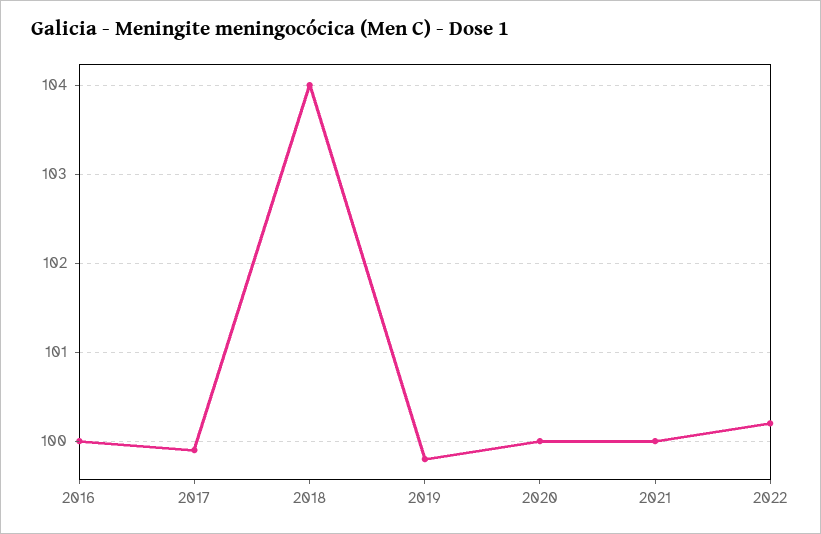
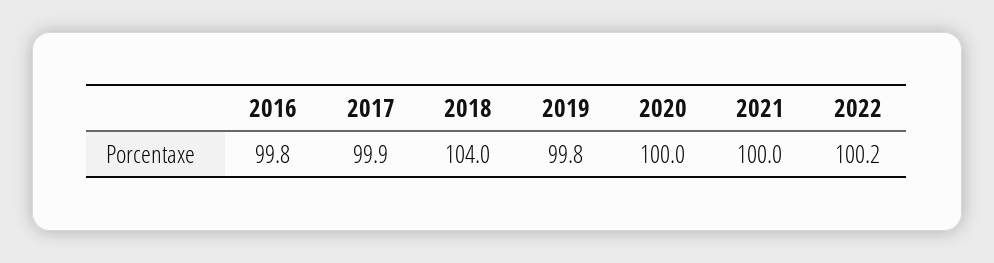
  {
-   "2016": 100,
+   "2016": 99.8,
    "2017": 99.9,
    "2018": 104,
    "2019": 99.8,
    "2020": 100,
    "2021": 100,
    "2022": 100.2
  }

